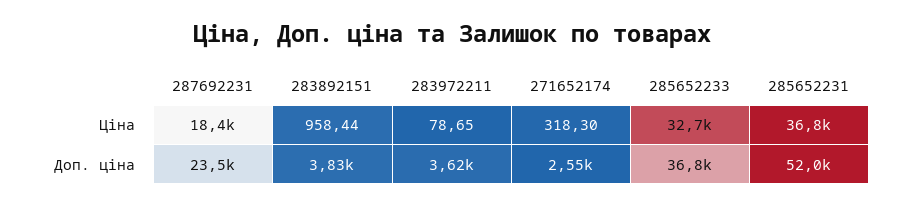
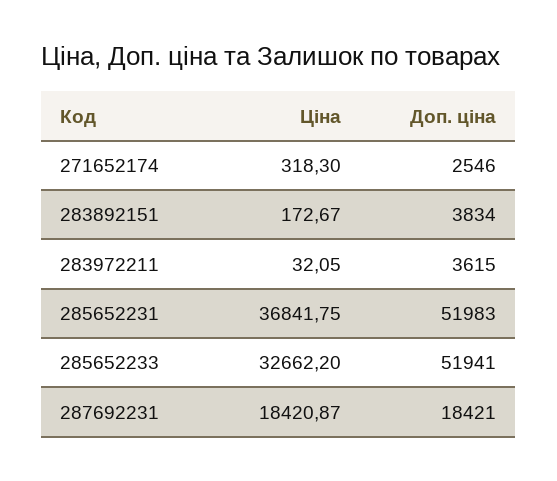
  {
    "287692231": {
      "Ціна": 18420.87,
-     "Доп. ціна": 23500
+     "Доп. ціна": 18421
    },
    "283892151": {
-     "Ціна": 958.44,
+     "Ціна": 172.67,
      "Доп. ціна": 3834
    },
    "283972211": {
-     "Ціна": 78.65,
+     "Ціна": 32.05,
      "Доп. ціна": 3615
    },
    "271652174": {
      "Ціна": 318.3,
      "Доп. ціна": 2546
    },
    "285652233": {
      "Ціна": 32662.2,
-     "Доп. ціна": 36800
+     "Доп. ціна": 51941
    },
    "285652231": {
      "Ціна": 36841.75,
      "Доп. ціна": 51983
    }
  }

